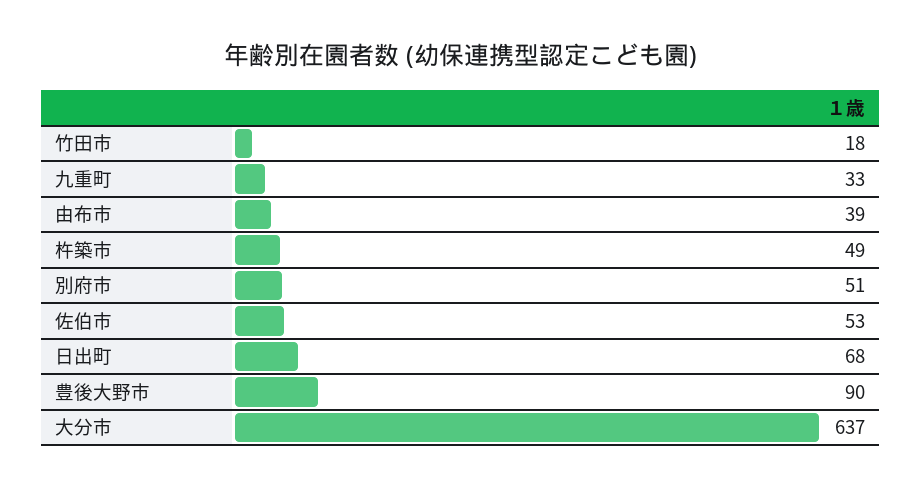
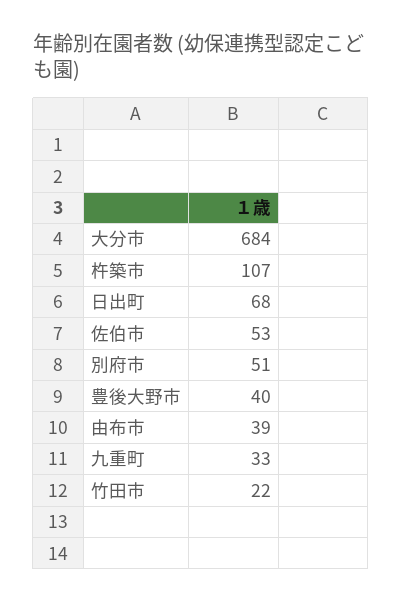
  {
-   "竹田市": 18,
+   "竹田市": 22,
    "九重町": 33,
    "由布市": 39,
-   "杵築市": 49,
+   "杵築市": 107,
    "別府市": 51,
    "佐伯市": 53,
    "日出町": 68,
-   "豊後大野市": 90,
+   "豊後大野市": 40,
-   "大分市": 637
+   "大分市": 684
  }

